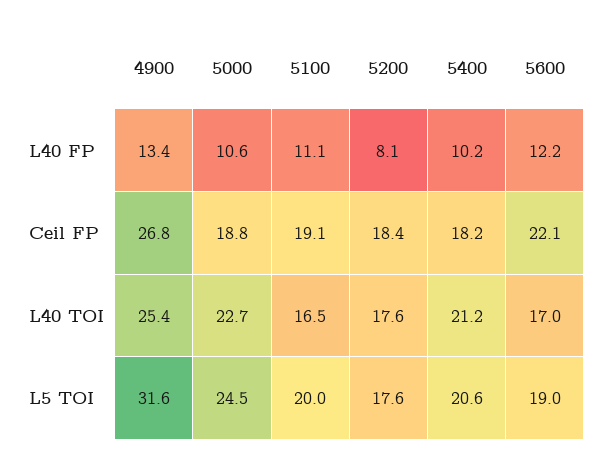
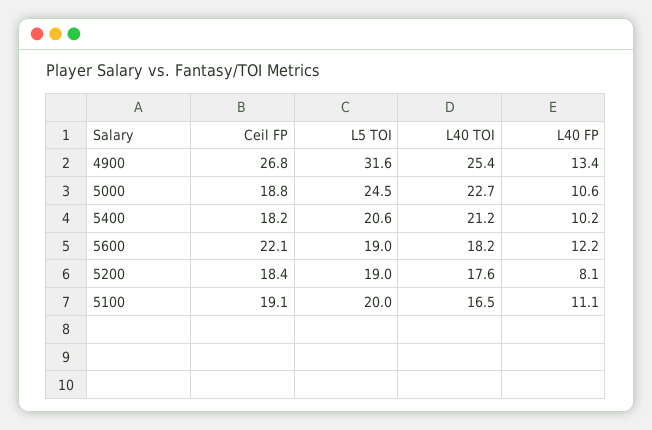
  {
    "4900": {
      "L40 FP": 13.4,
      "Ceil FP": 26.8,
      "L40 TOI": 25.4,
      "L5 TOI": 31.6
    },
    "5000": {
      "L40 FP": 10.6,
      "Ceil FP": 18.8,
      "L40 TOI": 22.7,
      "L5 TOI": 24.5
    },
    "5100": {
      "L40 FP": 11.1,
      "Ceil FP": 19.1,
      "L40 TOI": 16.5,
      "L5 TOI": 20
    },
    "5200": {
      "L40 FP": 8.1,
      "Ceil FP": 18.4,
      "L40 TOI": 17.6,
-     "L5 TOI": 17.6
+     "L5 TOI": 19
    },
    "5400": {
      "L40 FP": 10.2,
      "Ceil FP": 18.2,
      "L40 TOI": 21.2,
      "L5 TOI": 20.6
    },
    "5600": {
      "L40 FP": 12.2,
      "Ceil FP": 22.1,
-     "L40 TOI": 17,
+     "L40 TOI": 18.2,
      "L5 TOI": 19
    }
  }

